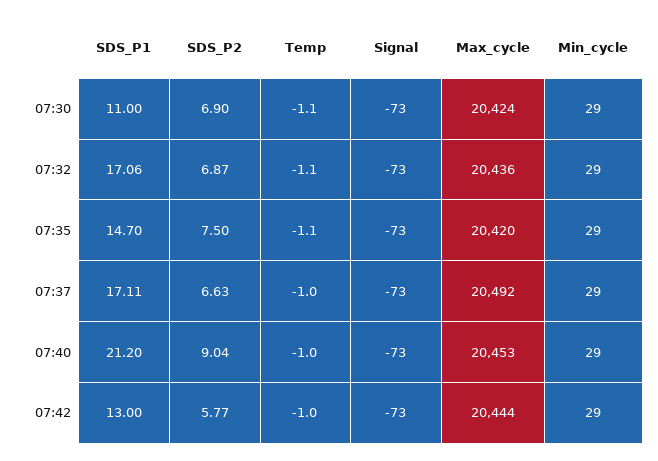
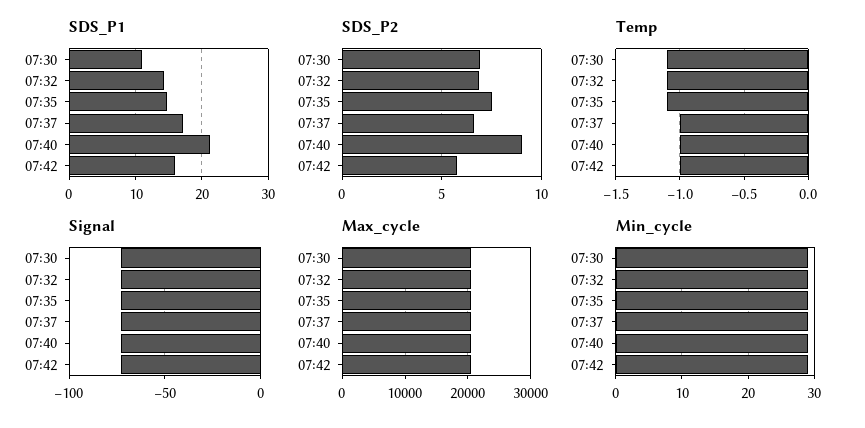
  {
    "SDS_P1": {
      "07:30": 11,
-     "07:32": 17.06,
+     "07:32": 14,
      "07:35": 14.7,
      "07:37": 17.11,
      "07:40": 21.2,
-     "07:42": 13
+     "07:42": 16
    },
    "SDS_P2": {
      "07:30": 6.9,
      "07:32": 6.87,
      "07:35": 7.5,
      "07:37": 6.63,
      "07:40": 9.04,
      "07:42": 5.77
    },
    "Temp": {
      "07:30": -1.1,
      "07:32": -1.1,
      "07:35": -1.1,
      "07:37": -1,
      "07:40": -1,
      "07:42": -1
    },
    "Signal": {
      "07:30": -73,
      "07:32": -73,
      "07:35": -73,
      "07:37": -73,
      "07:40": -73,
      "07:42": -73
    },
    "Max_cycle": {
      "07:30": 20424,
      "07:32": 20436,
      "07:35": 20420,
      "07:37": 20492,
      "07:40": 20453,
      "07:42": 20444
    },
    "Min_cycle": {
      "07:30": 29,
      "07:32": 29,
      "07:35": 29,
      "07:37": 29,
      "07:40": 29,
      "07:42": 29
    }
  }

